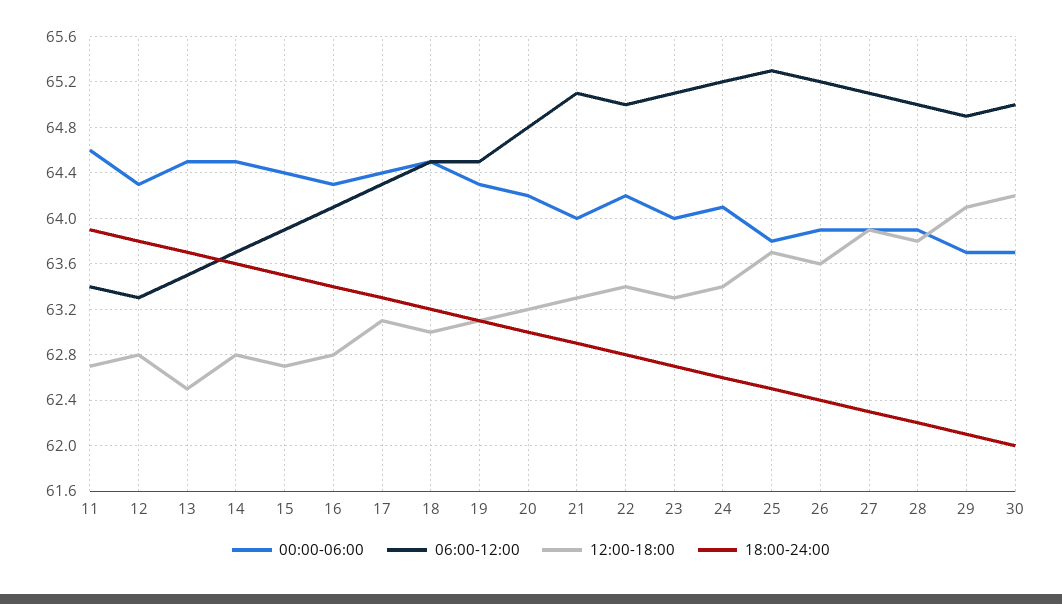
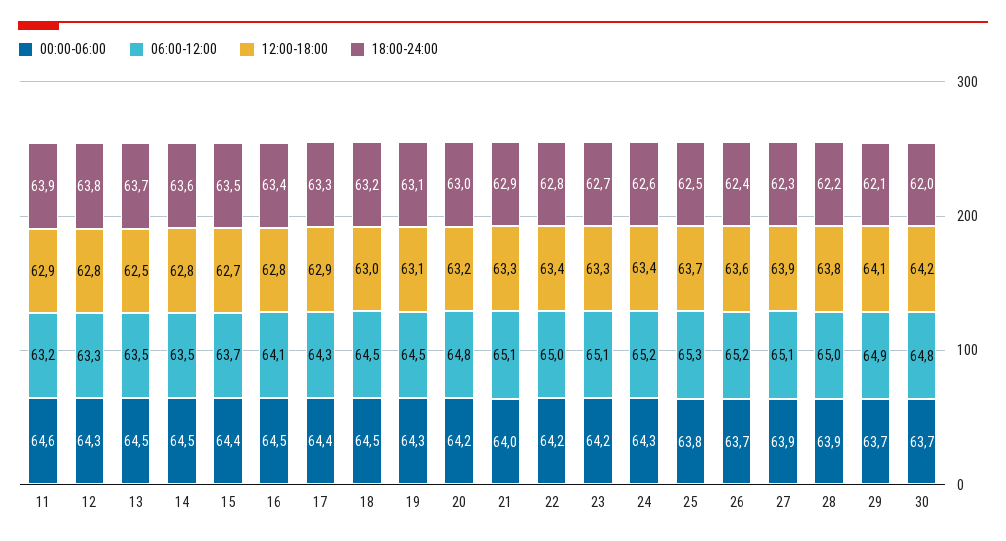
  {
    "00:00-06:00": {
      "11": 64.6,
      "12": 64.3,
      "13": 64.5,
      "14": 64.5,
      "15": 64.4,
-     "16": 64.3,
+     "16": 64.5,
      "17": 64.4,
      "18": 64.5,
      "19": 64.3,
      "20": 64.2,
      "21": 64,
      "22": 64.2,
-     "23": 64,
+     "23": 64.2,
-     "24": 64.1,
+     "24": 64.3,
      "25": 63.8,
-     "26": 63.9,
+     "26": 63.7,
      "27": 63.9,
      "28": 63.9,
      "29": 63.7,
      "30": 63.7
    },
    "06:00-12:00": {
-     "11": 63.4,
+     "11": 63.2,
      "12": 63.3,
      "13": 63.5,
-     "14": 63.7,
+     "14": 63.5,
-     "15": 63.9,
+     "15": 63.7,
      "16": 64.1,
      "17": 64.3,
      "18": 64.5,
      "19": 64.5,
      "20": 64.8,
      "21": 65.1,
      "22": 65,
      "23": 65.1,
      "24": 65.2,
      "25": 65.3,
      "26": 65.2,
      "27": 65.1,
      "28": 65,
      "29": 64.9,
-     "30": 65
+     "30": 64.8
    },
    "12:00-18:00": {
-     "11": 62.7,
+     "11": 62.9,
      "12": 62.8,
      "13": 62.5,
      "14": 62.8,
      "15": 62.7,
      "16": 62.8,
-     "17": 63.1,
+     "17": 62.9,
      "18": 63,
      "19": 63.1,
      "20": 63.2,
      "21": 63.3,
      "22": 63.4,
      "23": 63.3,
      "24": 63.4,
      "25": 63.7,
      "26": 63.6,
      "27": 63.9,
      "28": 63.8,
      "29": 64.1,
      "30": 64.2
    },
    "18:00-24:00": {
      "11": 63.9,
      "12": 63.8,
      "13": 63.7,
      "14": 63.6,
      "15": 63.5,
      "16": 63.4,
      "17": 63.3,
      "18": 63.2,
      "19": 63.1,
      "20": 63,
      "21": 62.9,
      "22": 62.8,
      "23": 62.7,
      "24": 62.6,
      "25": 62.5,
      "26": 62.4,
      "27": 62.3,
      "28": 62.2,
      "29": 62.1,
      "30": 62
    }
  }

